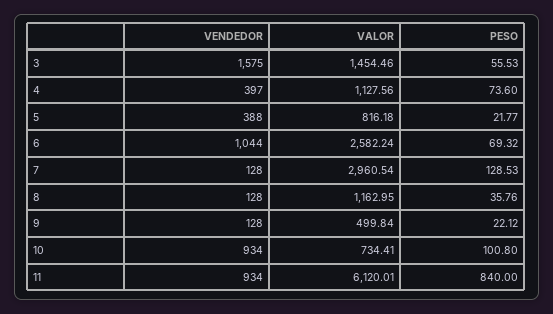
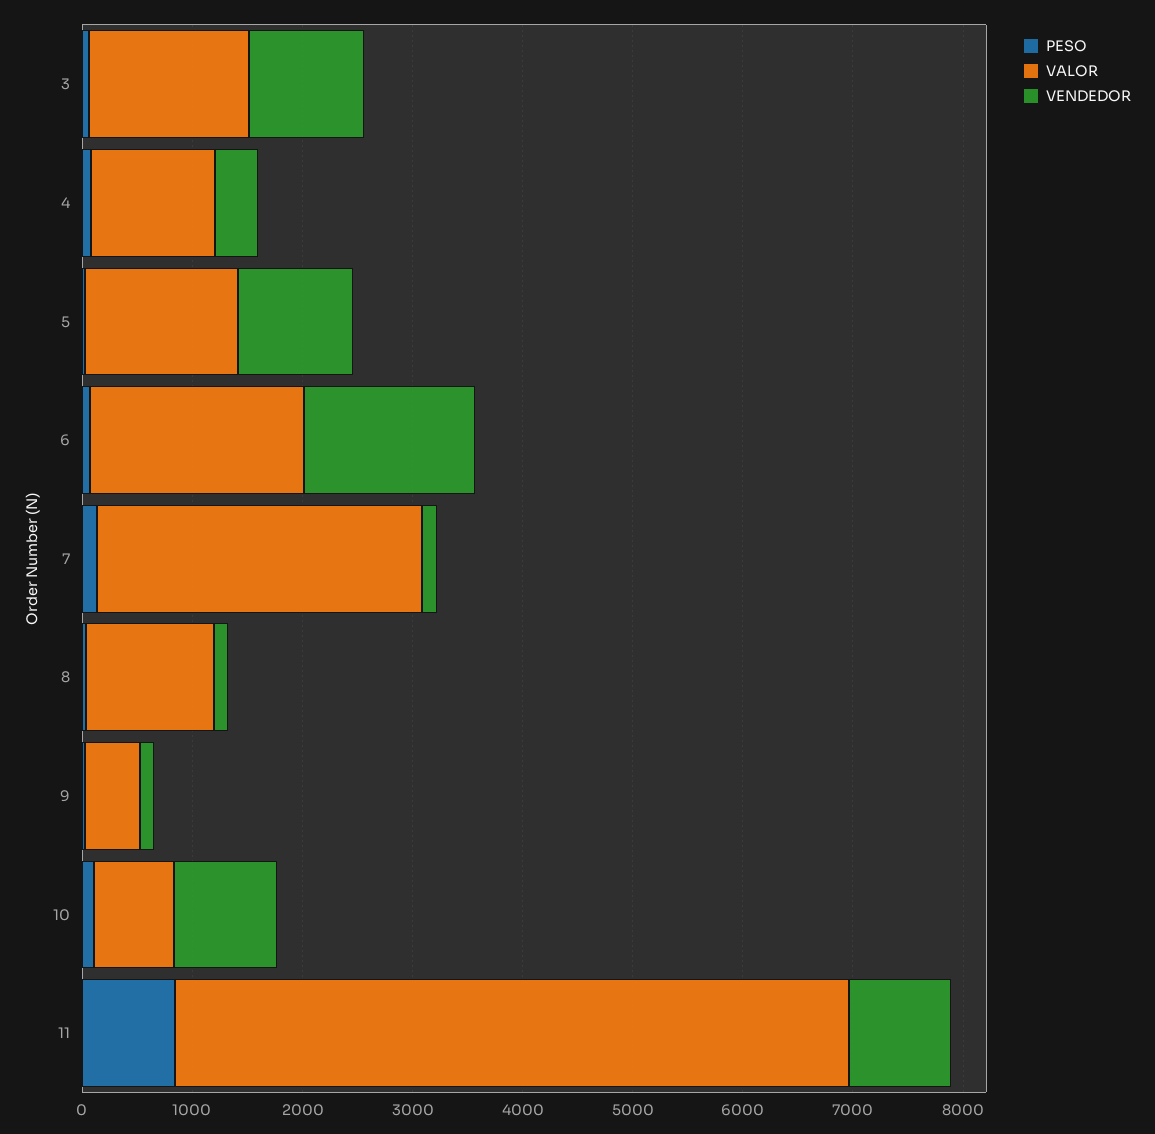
  {
    "VENDEDOR": {
-     "3": 1575,
+     "3": 1000,
      "4": 397,
-     "5": 388,
+     "5": 1000,
-     "6": 1044,
+     "6": 1600,
      "7": 128,
      "8": 128,
      "9": 128,
      "10": 934,
      "11": 934
    },
    "VALOR": {
      "3": 1454.46,
      "4": 1127.56,
-     "5": 816.18,
+     "5": 1400,
-     "6": 2582.24,
+     "6": 2000,
      "7": 2960.54,
      "8": 1162.95,
      "9": 499.84,
      "10": 734.41,
      "11": 6120.01
    },
    "PESO": {
      "3": 55.53,
      "4": 73.6,
      "5": 21.77,
      "6": 69.32,
      "7": 128.53,
      "8": 35.76,
      "9": 22.12,
      "10": 100.8,
      "11": 840
    }
  }

